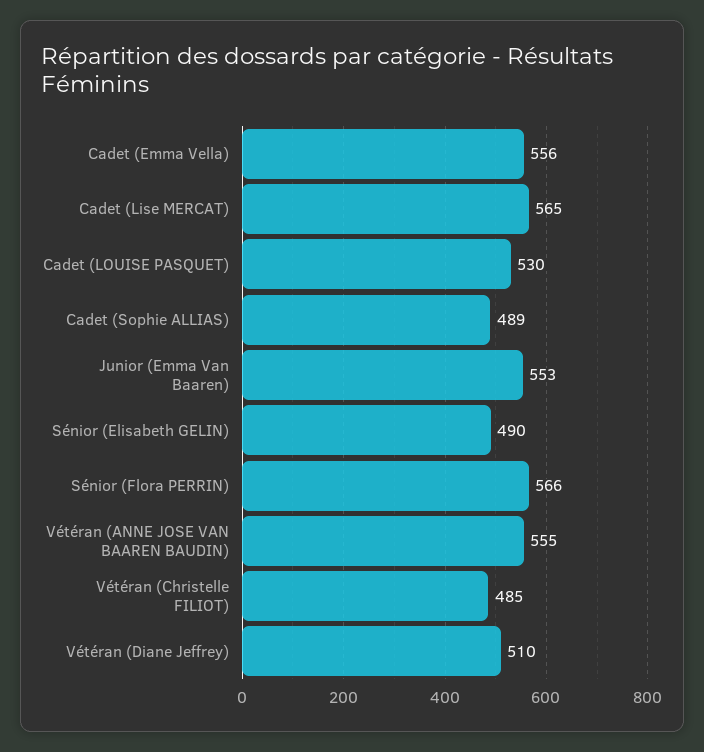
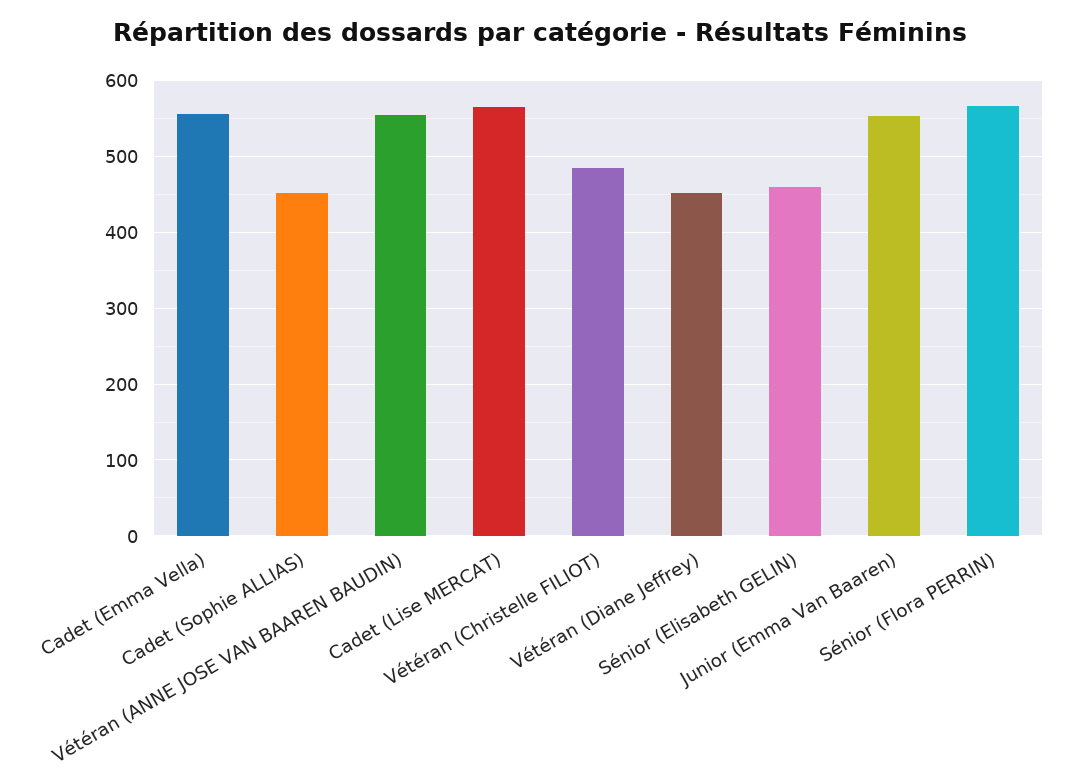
  {
    "Cadet (Emma Vella)": 556,
    "Cadet (Lise MERCAT)": 565,
-   "Cadet (LOUISE PASQUET)": 530,
-   "Cadet (Sophie ALLIAS)": 489,
+   "Cadet (Sophie ALLIAS)": 450,
    "Junior (Emma Van Baaren)": 553,
-   "Sénior (Elisabeth GELIN)": 490,
+   "Sénior (Elisabeth GELIN)": 460,
    "Sénior (Flora PERRIN)": 566,
    "Vétéran (ANNE JOSE VAN BAAREN BAUDIN)": 555,
    "Vétéran (Christelle FILIOT)": 485,
-   "Vétéran (Diane Jeffrey)": 510
+   "Vétéran (Diane Jeffrey)": 450
  }

